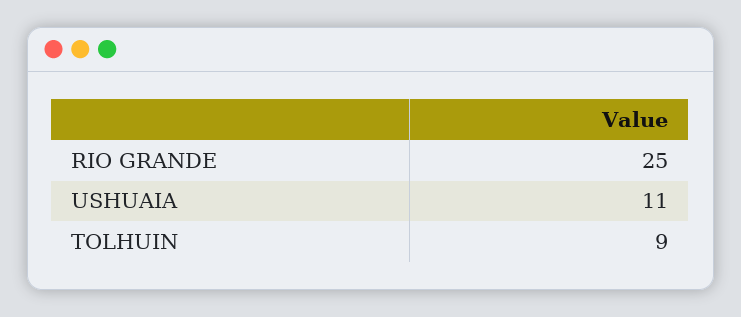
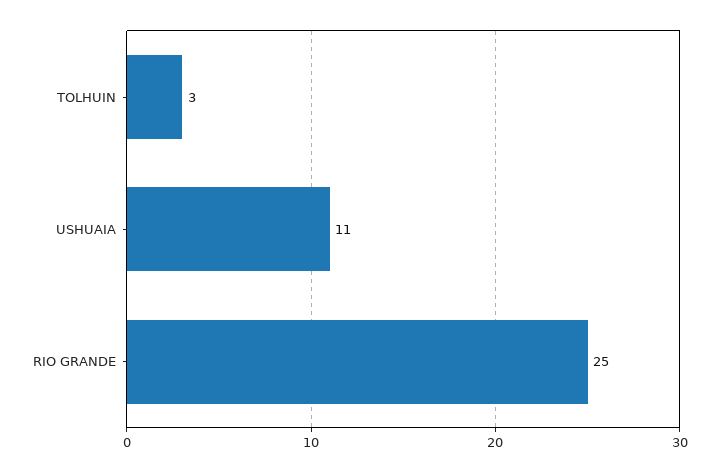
  {
    "RIO GRANDE": 25,
    "USHUAIA": 11,
-   "TOLHUIN": 9
+   "TOLHUIN": 3
  }

